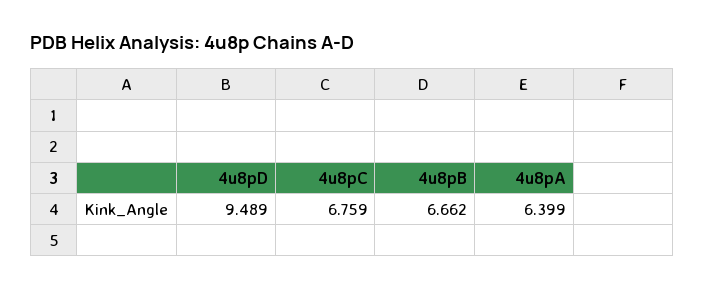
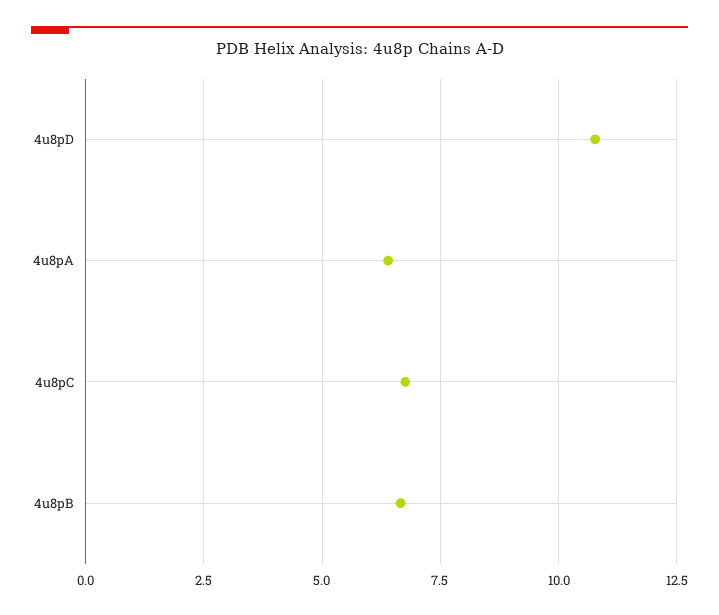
  {
-   "4u8pD": 9.489,
+   "4u8pD": 10.75,
    "4u8pC": 6.759,
    "4u8pB": 6.662,
    "4u8pA": 6.399
  }

